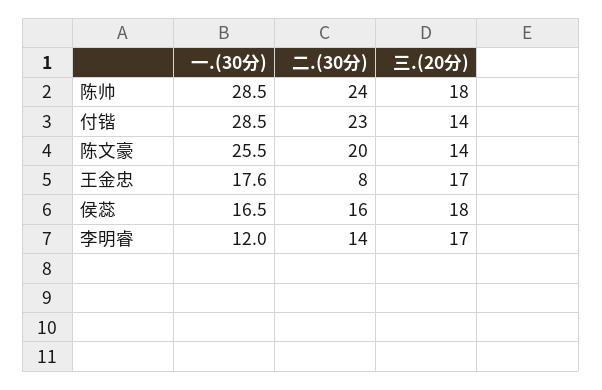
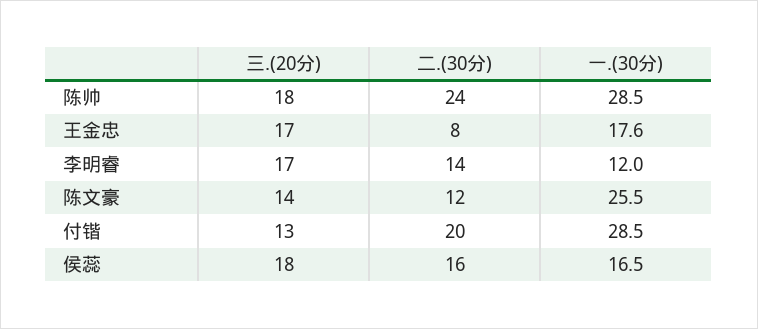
  {
    "一.(30分)": {
      "陈帅": 28.5,
      "付锴": 28.5,
      "陈文豪": 25.5,
      "王金忠": 17.6,
      "侯蕊": 16.5,
      "李明睿": 12
    },
    "二.(30分)": {
      "陈帅": 24,
-     "付锴": 23,
+     "付锴": 20,
-     "陈文豪": 20,
+     "陈文豪": 12,
      "王金忠": 8,
      "侯蕊": 16,
      "李明睿": 14
    },
    "三.(20分)": {
      "陈帅": 18,
-     "付锴": 14,
+     "付锴": 13,
      "陈文豪": 14,
      "王金忠": 17,
      "侯蕊": 18,
      "李明睿": 17
    }
  }

